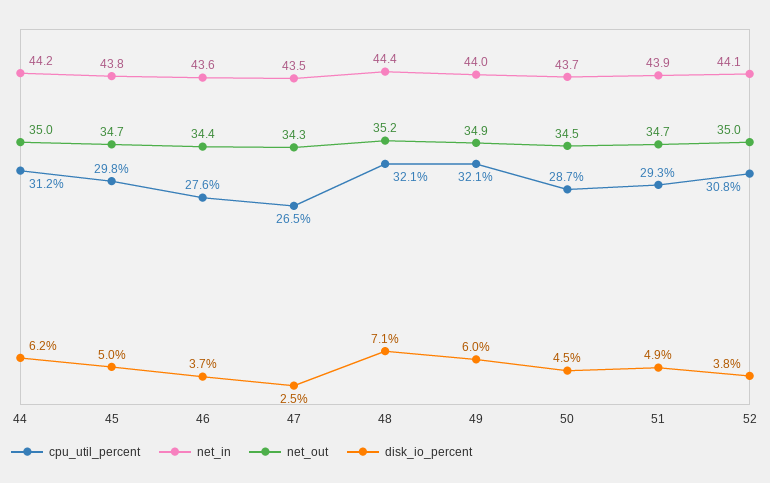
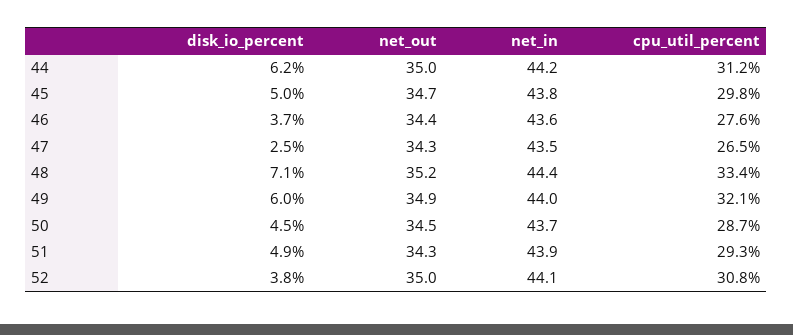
  {
    "cpu_util_percent": {
      "44": 31.2,
      "45": 29.8,
      "46": 27.6,
      "47": 26.5,
-     "48": 32.1,
+     "48": 33.4,
      "49": 32.1,
      "50": 28.7,
      "51": 29.3,
      "52": 30.8
    },
    "net_in": {
      "44": 44.2,
      "45": 43.8,
      "46": 43.6,
      "47": 43.5,
      "48": 44.4,
      "49": 44,
      "50": 43.7,
      "51": 43.9,
      "52": 44.1
    },
    "net_out": {
      "44": 35,
      "45": 34.7,
      "46": 34.4,
      "47": 34.3,
      "48": 35.2,
      "49": 34.9,
      "50": 34.5,
-     "51": 34.7,
+     "51": 34.3,
      "52": 35
    },
    "disk_io_percent": {
      "44": 6.2,
      "45": 5,
      "46": 3.7,
      "47": 2.5,
      "48": 7.1,
      "49": 6,
      "50": 4.5,
      "51": 4.9,
      "52": 3.8
    }
  }

